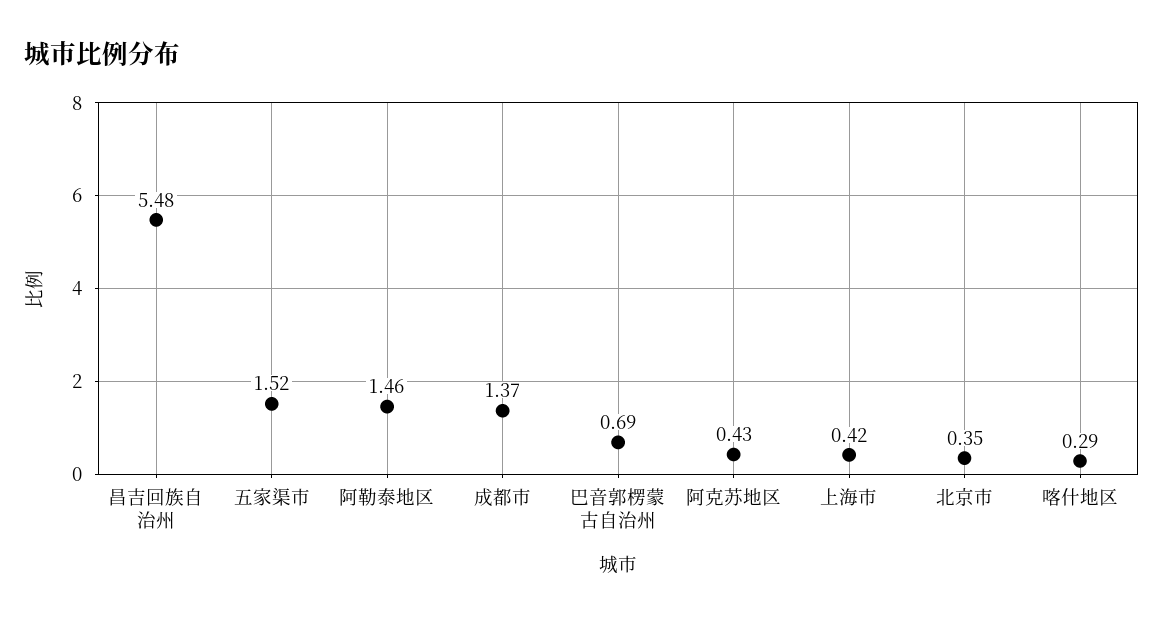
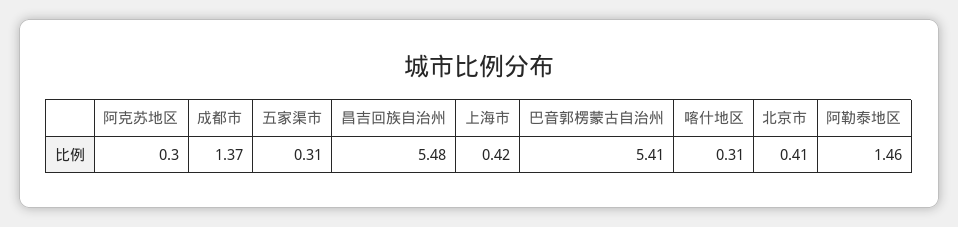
  {
    "昌吉回族自治州": 5.48,
-   "五家渠市": 1.52,
+   "五家渠市": 0.31,
    "阿勒泰地区": 1.46,
    "成都市": 1.37,
-   "巴音郭楞蒙古自治州": 0.69,
+   "巴音郭楞蒙古自治州": 5.41,
-   "阿克苏地区": 0.43,
+   "阿克苏地区": 0.3,
    "上海市": 0.42,
-   "北京市": 0.35,
+   "北京市": 0.41,
-   "喀什地区": 0.29
+   "喀什地区": 0.31
  }

